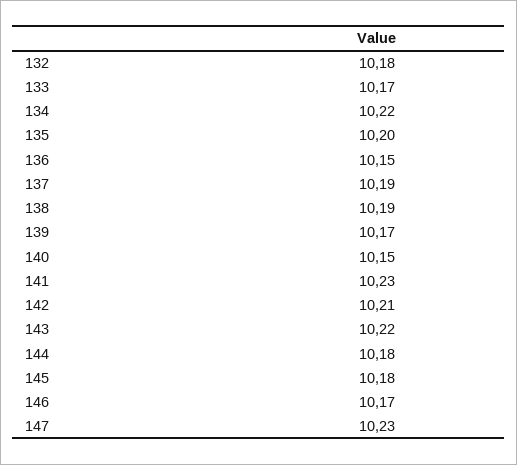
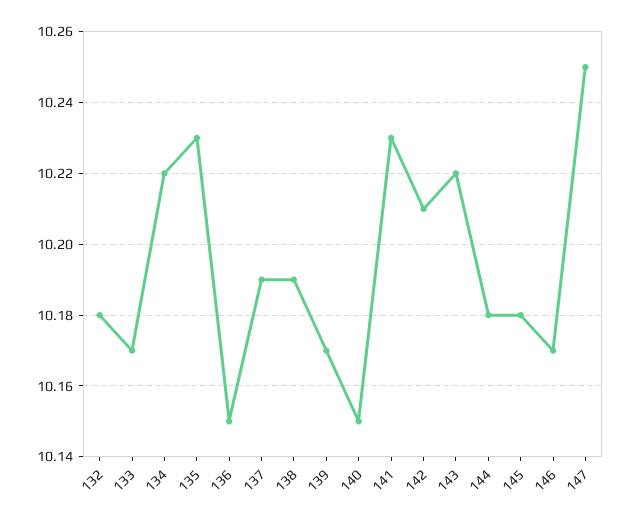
  {
    "132": 10.18,
    "133": 10.17,
    "134": 10.22,
-   "135": 10.2,
+   "135": 10.23,
    "136": 10.15,
    "137": 10.19,
    "138": 10.19,
    "139": 10.17,
    "140": 10.15,
    "141": 10.23,
    "142": 10.21,
    "143": 10.22,
    "144": 10.18,
    "145": 10.18,
    "146": 10.17,
-   "147": 10.23
+   "147": 10.25
  }

